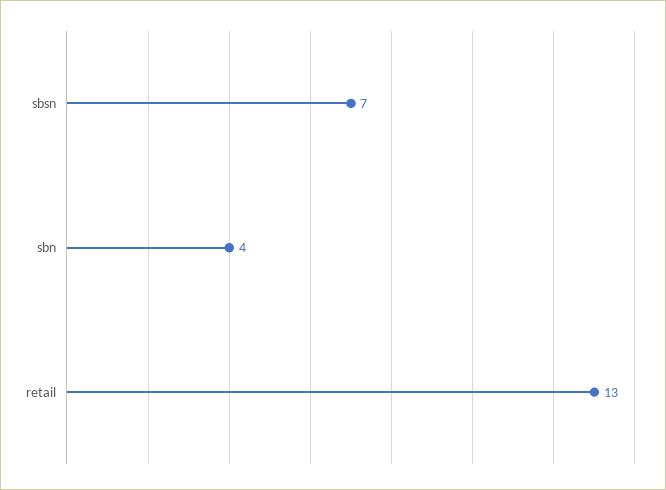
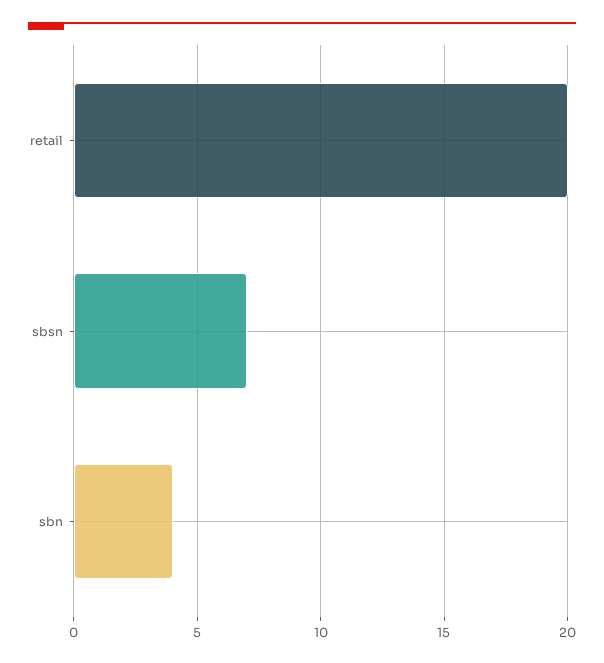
  {
    "sbsn": 7,
    "sbn": 4,
-   "retail": 13
+   "retail": 20
  }

